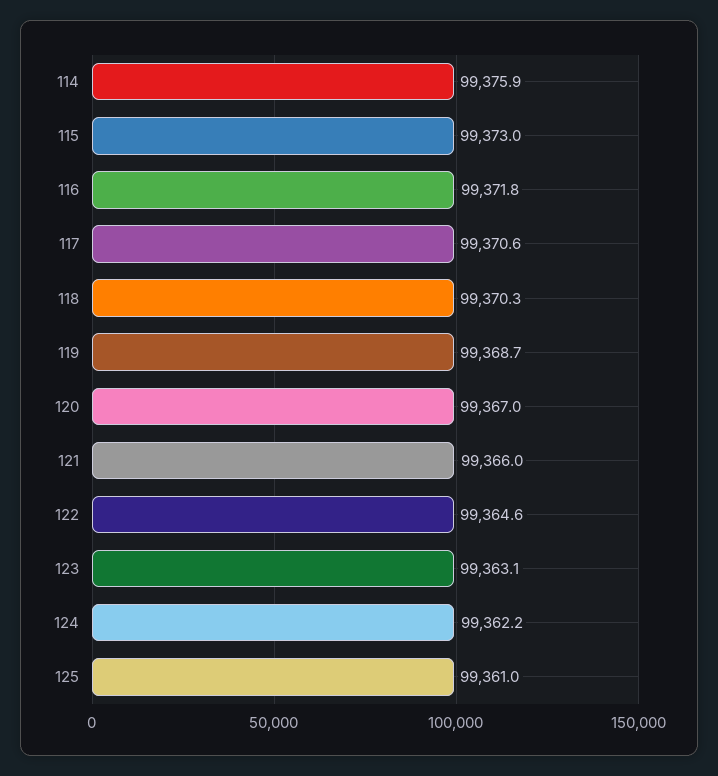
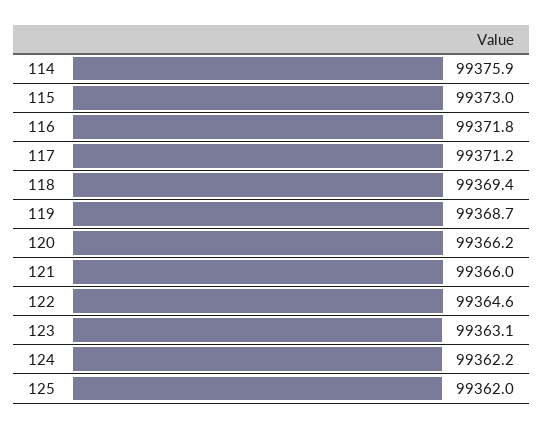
  {
    "114": 99375.9,
    "115": 99373,
    "116": 99371.8,
-   "117": 99370.6,
+   "117": 99371.2,
-   "118": 99370.3,
+   "118": 99369.4,
    "119": 99368.7,
-   "120": 99367,
+   "120": 99366.2,
    "121": 99366,
    "122": 99364.6,
    "123": 99363.1,
    "124": 99362.2,
-   "125": 99361
+   "125": 99362
  }

